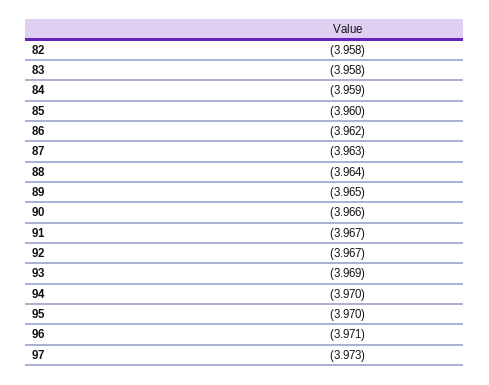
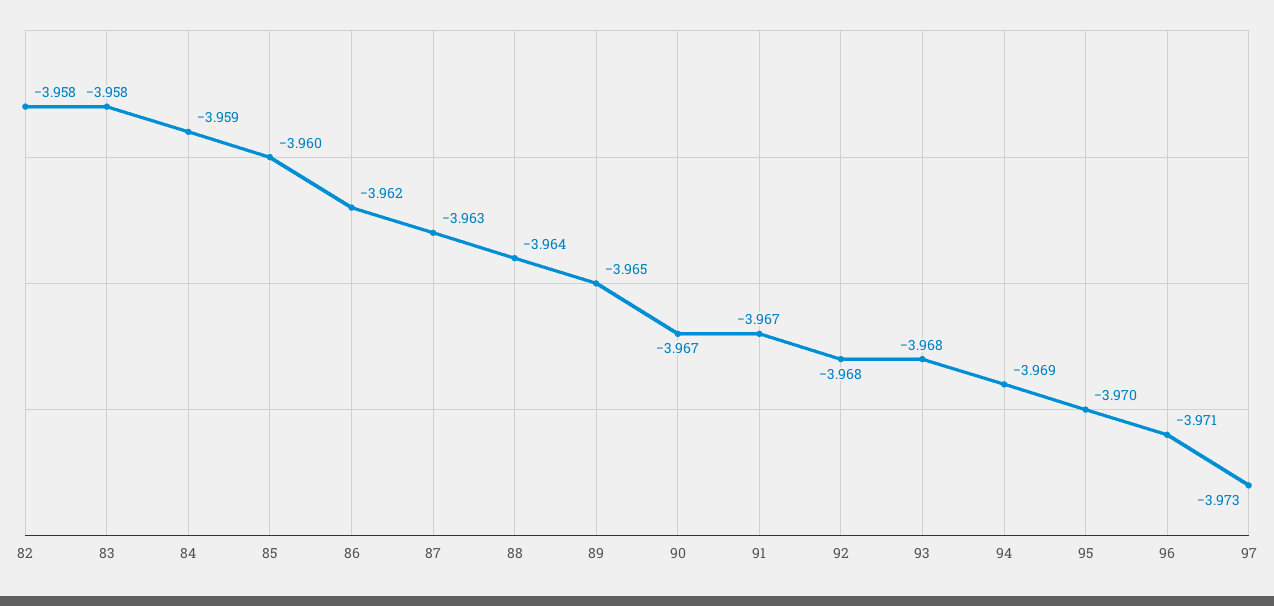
  {
    "82": -3.958,
    "83": -3.958,
    "84": -3.959,
    "85": -3.96,
    "86": -3.962,
    "87": -3.963,
    "88": -3.964,
    "89": -3.965,
-   "90": -3.966,
+   "90": -3.967,
    "91": -3.967,
-   "92": -3.967,
+   "92": -3.968,
-   "93": -3.969,
+   "93": -3.968,
-   "94": -3.97,
+   "94": -3.969,
    "95": -3.97,
    "96": -3.971,
    "97": -3.973
  }

